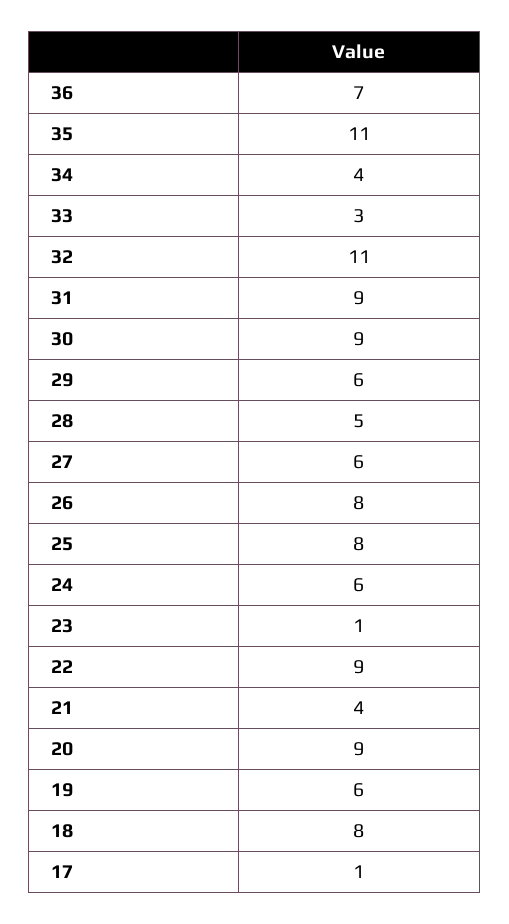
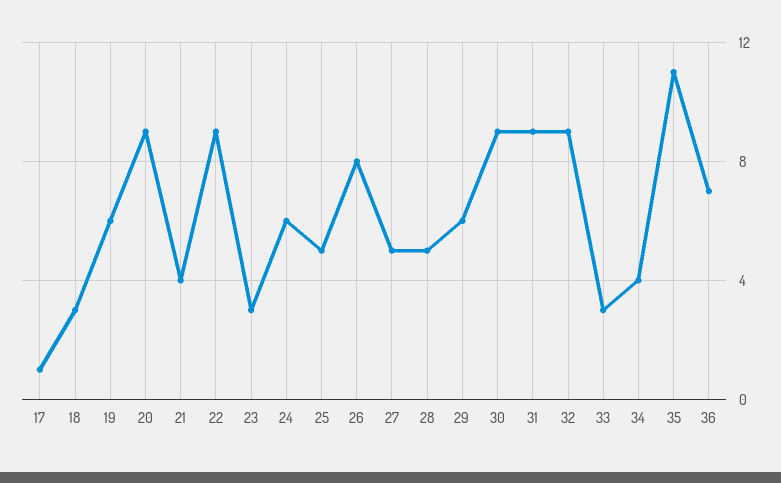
  {
    "36": 7,
    "35": 11,
    "34": 4,
    "33": 3,
-   "32": 11,
+   "32": 9,
    "31": 9,
    "30": 9,
    "29": 6,
    "28": 5,
-   "27": 6,
+   "27": 5,
    "26": 8,
-   "25": 8,
+   "25": 5,
    "24": 6,
-   "23": 1,
+   "23": 3,
    "22": 9,
    "21": 4,
    "20": 9,
    "19": 6,
-   "18": 8,
+   "18": 3,
    "17": 1
  }

